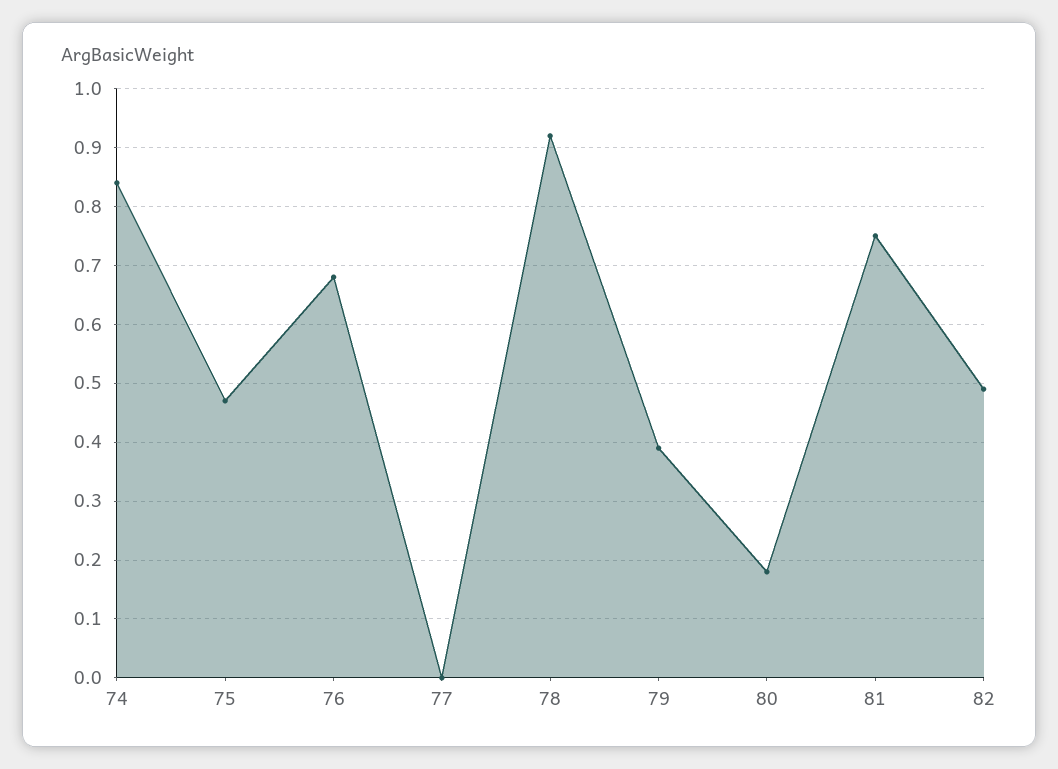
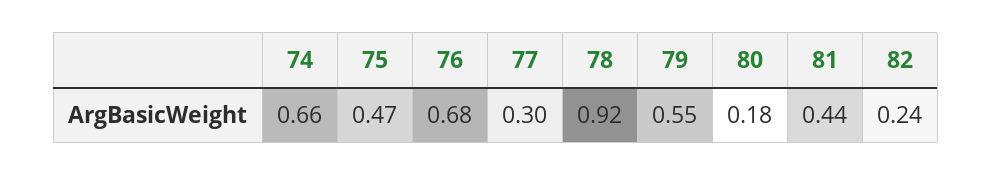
  {
-   "74": 0.85,
+   "74": 0.66,
    "75": 0.47,
    "76": 0.68,
-   "77": 0,
+   "77": 0.3,
    "78": 0.92,
-   "79": 0.4,
+   "79": 0.55,
    "80": 0.18,
-   "81": 0.75,
+   "81": 0.44,
-   "82": 0.5
+   "82": 0.24
  }

